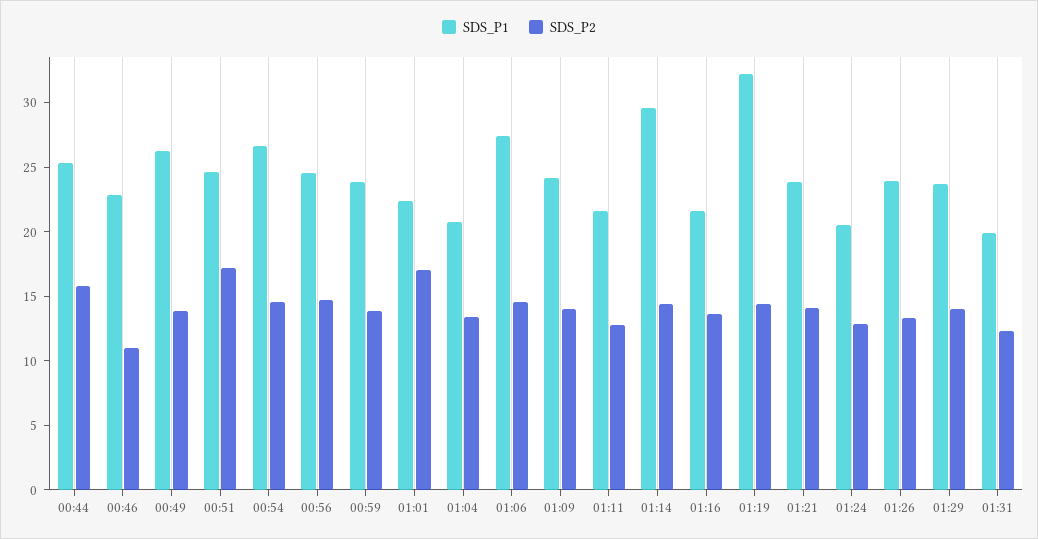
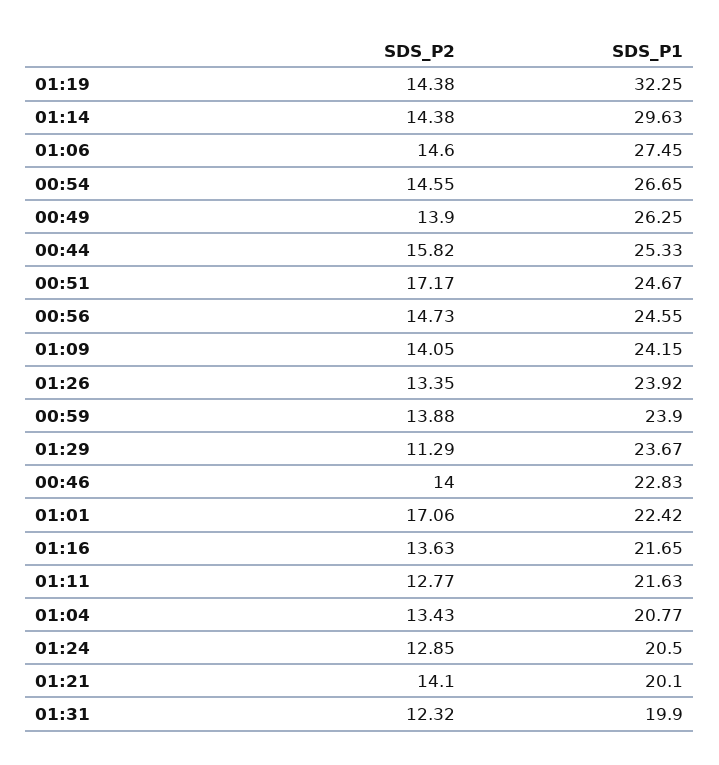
  {
    "SDS_P1": {
      "00:44": 25.33,
      "00:46": 22.83,
      "00:49": 26.25,
      "00:51": 24.67,
      "00:54": 26.65,
      "00:56": 24.55,
      "00:59": 23.9,
      "01:01": 22.42,
      "01:04": 20.77,
      "01:06": 27.45,
      "01:09": 24.15,
      "01:11": 21.63,
      "01:14": 29.63,
      "01:16": 21.65,
      "01:19": 32.25,
-     "01:21": 24,
+     "01:21": 20.1,
      "01:24": 20.5,
      "01:26": 23.92,
      "01:29": 23.67,
      "01:31": 19.9
    },
    "SDS_P2": {
      "00:44": 15.82,
-     "00:46": 11,
+     "00:46": 14,
      "00:49": 13.9,
      "00:51": 17.17,
      "00:54": 14.55,
      "00:56": 14.73,
      "00:59": 13.88,
      "01:01": 17.06,
      "01:04": 13.43,
      "01:06": 14.6,
      "01:09": 14.05,
      "01:11": 12.77,
      "01:14": 14.38,
      "01:16": 13.63,
      "01:19": 14.38,
      "01:21": 14.1,
      "01:24": 12.85,
      "01:26": 13.35,
-     "01:29": 14,
+     "01:29": 11.29,
      "01:31": 12.32
    }
  }

